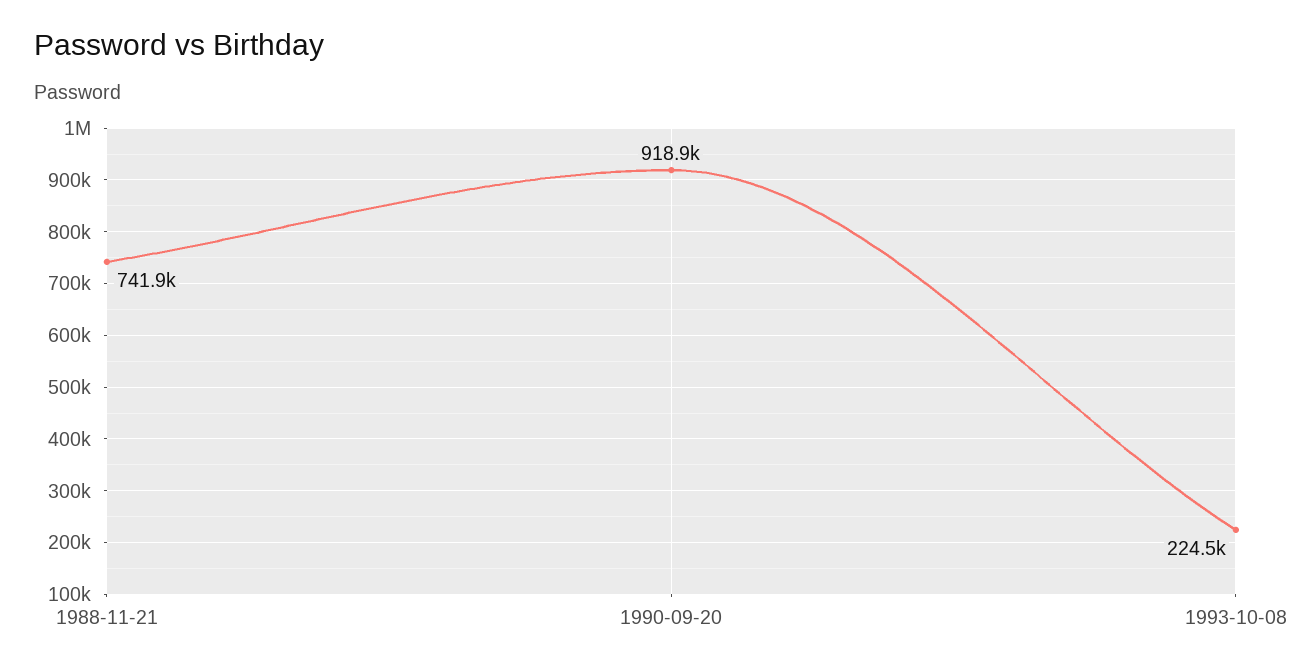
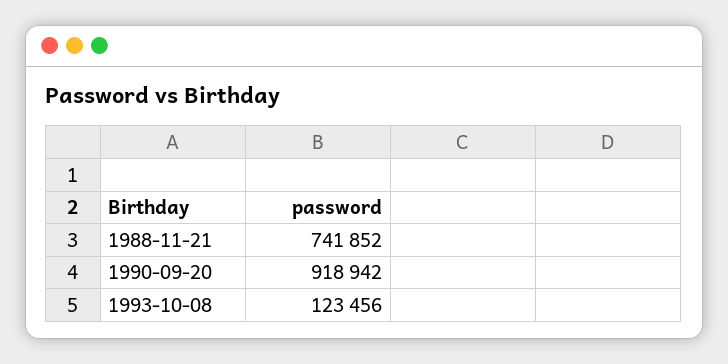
  {
    "1988-11-21": 741852,
    "1990-09-20": 918942,
-   "1993-10-08": 224500
+   "1993-10-08": 123456
  }

